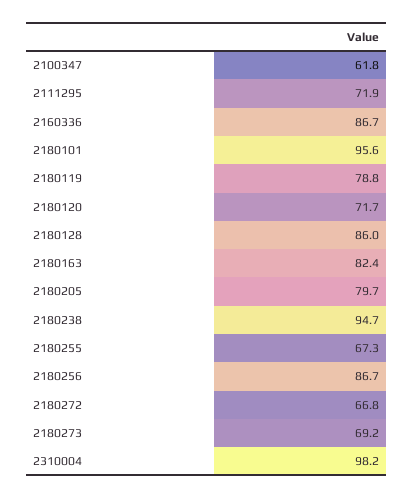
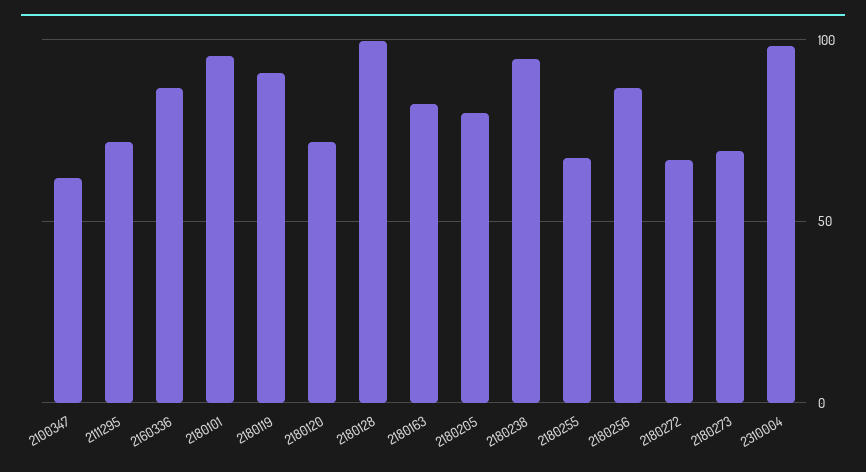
  {
    "2100347": 61.8,
    "2111295": 71.9,
    "2160336": 86.7,
    "2180101": 95.6,
-   "2180119": 78.8,
+   "2180119": 90,
    "2180120": 71.7,
-   "2180128": 86,
+   "2180128": 100,
    "2180163": 82.4,
    "2180205": 79.7,
    "2180238": 94.7,
    "2180255": 67.3,
    "2180256": 86.7,
    "2180272": 66.8,
    "2180273": 69.2,
    "2310004": 98.2
  }

